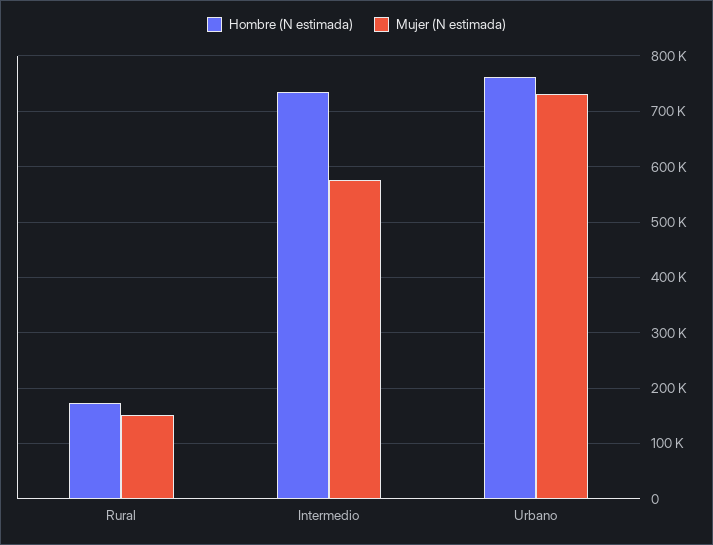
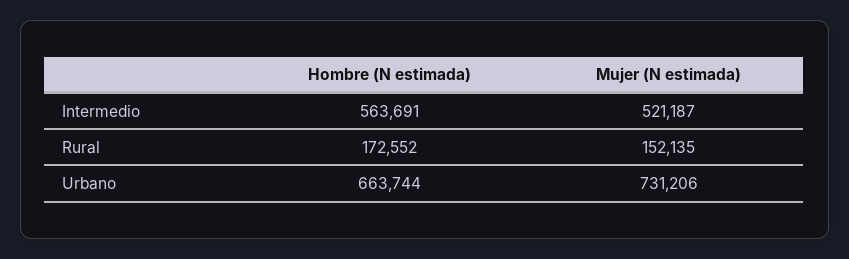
  {
    "Hombre (N estimada)": {
      "Rural": 172552,
-     "Intermedio": 740000,
+     "Intermedio": 563691,
-     "Urbano": 760000
+     "Urbano": 663744
    },
    "Mujer (N estimada)": {
      "Rural": 152135,
-     "Intermedio": 580000,
+     "Intermedio": 521187,
      "Urbano": 731206
    }
  }

